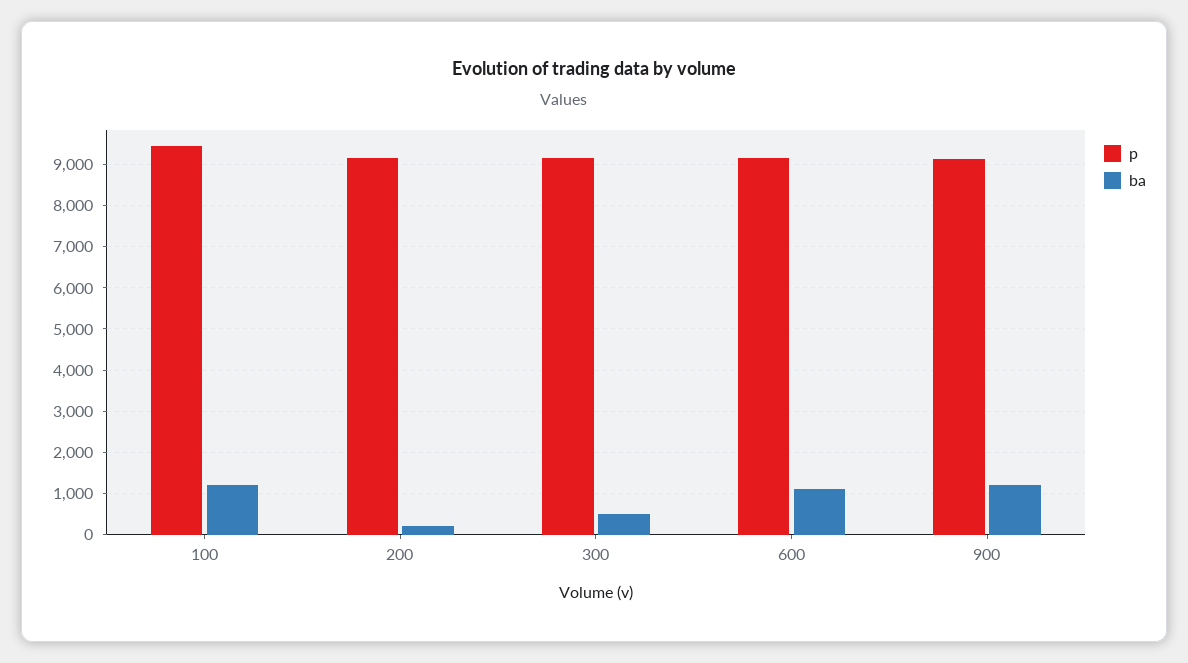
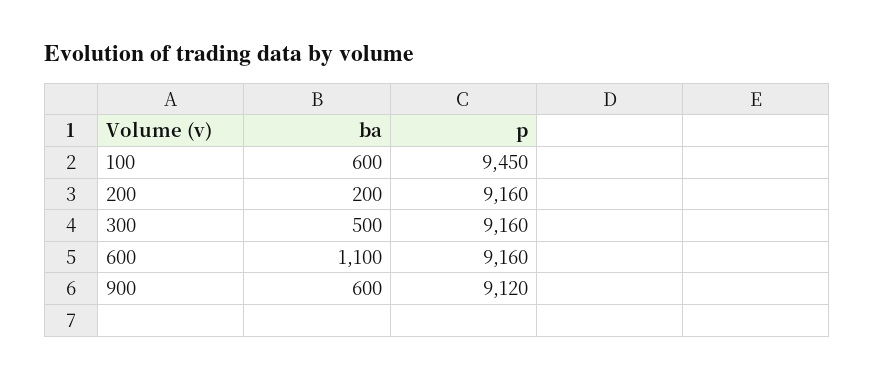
  {
    "p": {
      "100": 9450,
      "200": 9160,
      "300": 9160,
      "600": 9160,
      "900": 9120
    },
    "ba": {
-     "100": 1200,
+     "100": 600,
      "200": 200,
      "300": 500,
      "600": 1100,
-     "900": 1200
+     "900": 600
    }
  }

